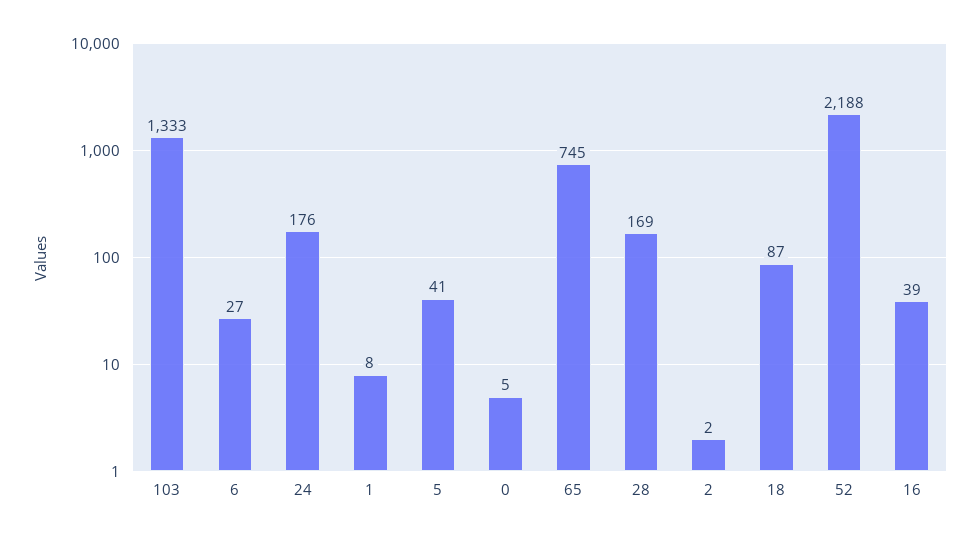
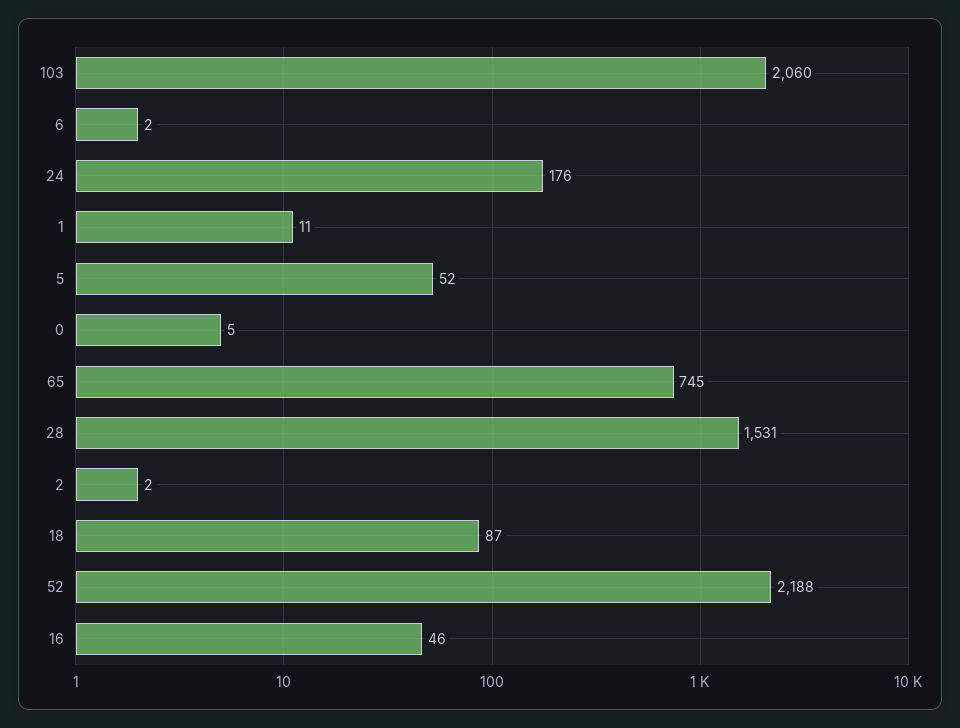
  {
-   "103": 1333,
+   "103": 2060,
-   "6": 27,
+   "6": 2,
    "24": 176,
-   "1": 8,
+   "1": 11,
-   "5": 41,
+   "5": 52,
    "0": 5,
    "65": 745,
-   "28": 169,
+   "28": 1531,
    "2": 2,
    "18": 87,
    "52": 2188,
-   "16": 39
+   "16": 46
  }

